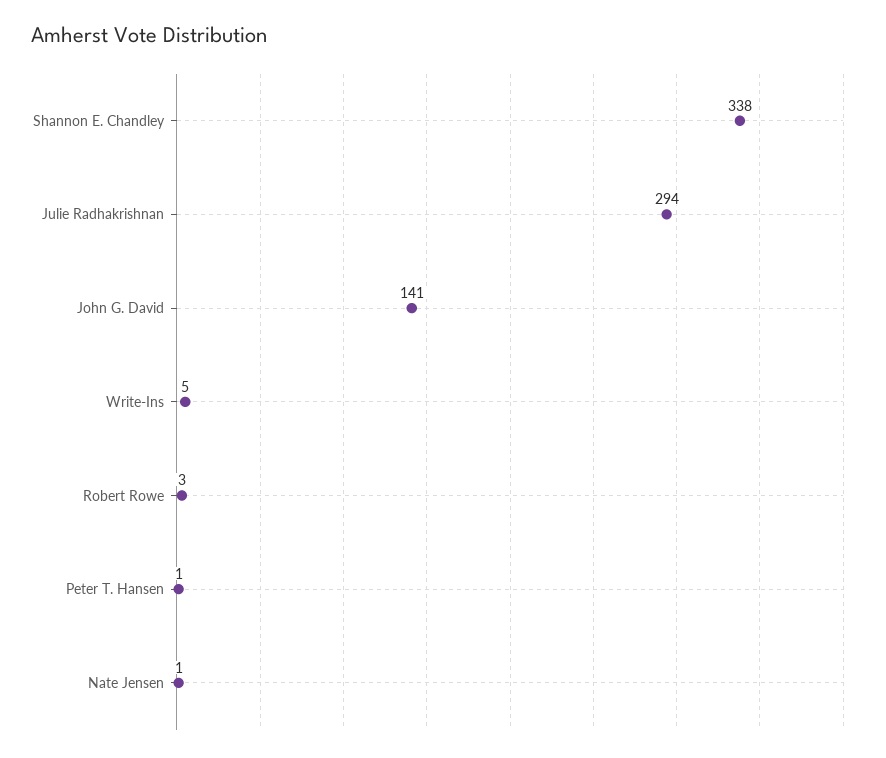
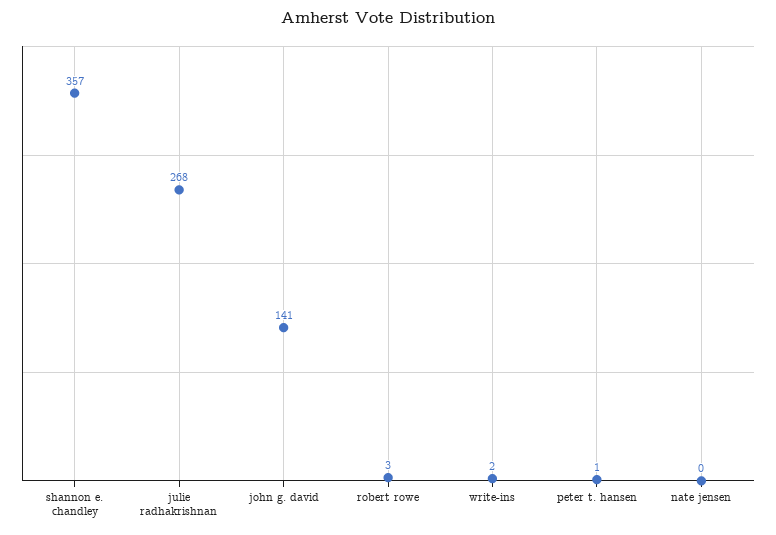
  {
-   "Shannon E. Chandley": 338,
+   "Shannon E. Chandley": 357,
-   "Julie Radhakrishnan": 294,
+   "Julie Radhakrishnan": 268,
    "John G. David": 141,
-   "Write-Ins": 5,
+   "Write-Ins": 2,
    "Robert Rowe": 3,
    "Peter T. Hansen": 1,
-   "Nate Jensen": 1
+   "Nate Jensen": 0
  }

